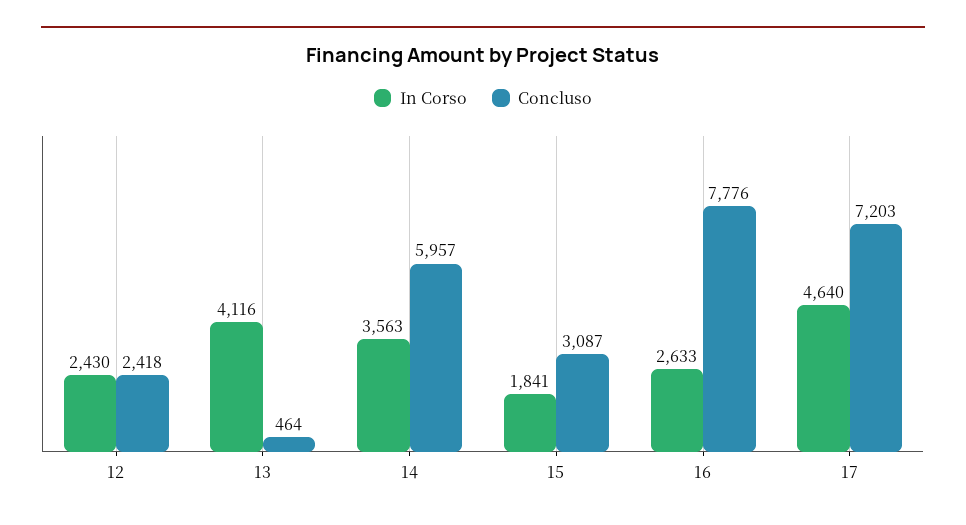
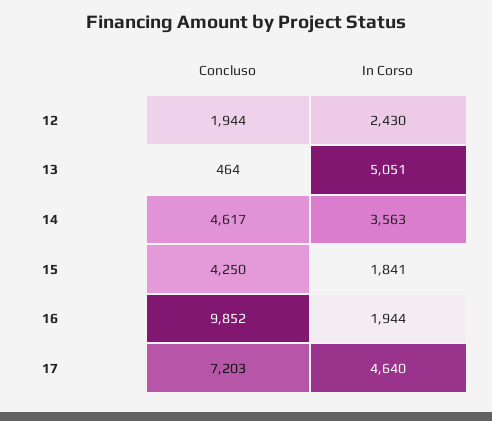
  {
    "In Corso": {
      "12": 2430,
-     "13": 4116,
+     "13": 5051,
      "14": 3563,
      "15": 1841,
-     "16": 2633,
+     "16": 1944,
      "17": 4640
    },
    "Concluso": {
-     "12": 2418,
+     "12": 1944,
      "13": 464,
-     "14": 5957,
+     "14": 4617,
-     "15": 3087,
+     "15": 4250,
-     "16": 7776,
+     "16": 9852,
      "17": 7203
    }
  }

